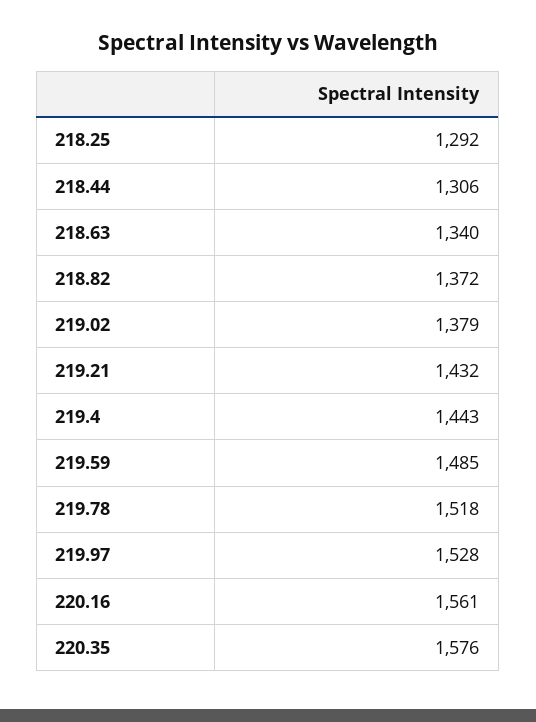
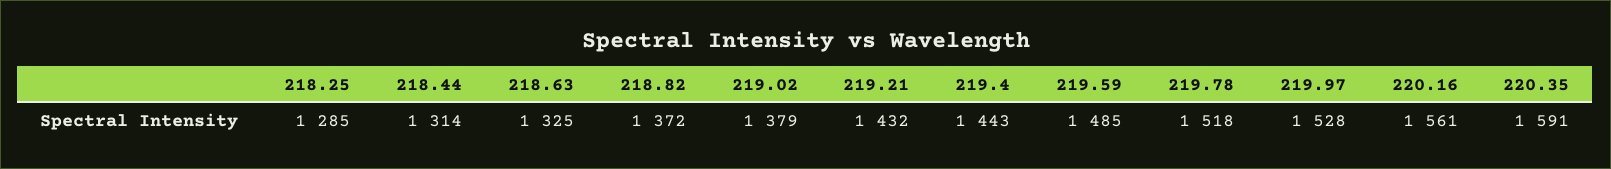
  {
-   "218.25": 1292,
+   "218.25": 1285,
-   "218.44": 1306,
+   "218.44": 1314,
-   "218.63": 1340,
+   "218.63": 1325,
    "218.82": 1372,
    "219.02": 1379,
    "219.21": 1432,
    "219.4": 1443,
    "219.59": 1485,
    "219.78": 1518,
    "219.97": 1528,
    "220.16": 1561,
-   "220.35": 1576
+   "220.35": 1591
  }

